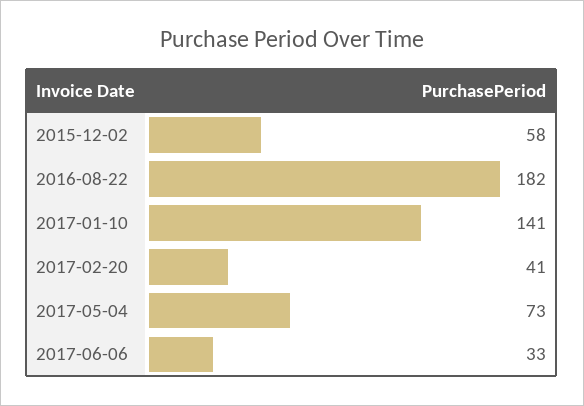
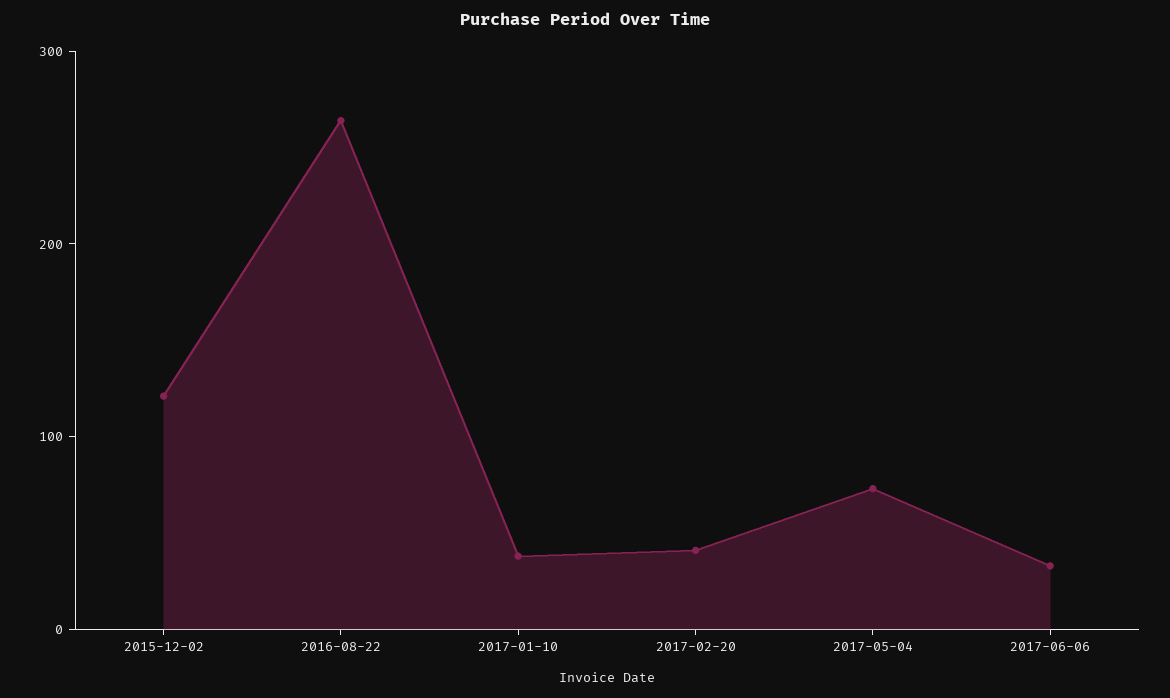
  {
-   "2015-12-02": 58,
+   "2015-12-02": 120,
-   "2016-08-22": 182,
+   "2016-08-22": 260,
-   "2017-01-10": 141,
+   "2017-01-10": 40,
    "2017-02-20": 41,
    "2017-05-04": 73,
    "2017-06-06": 33
  }

